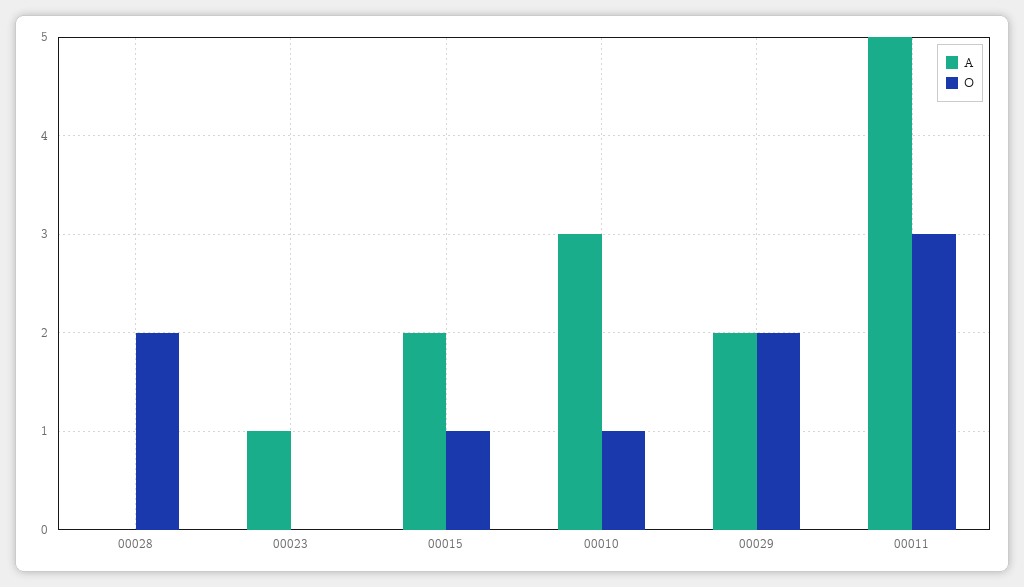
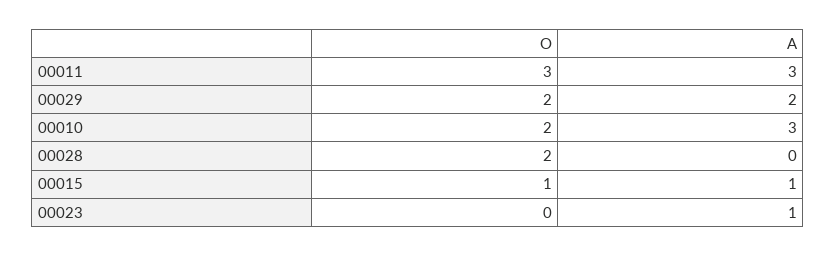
  {
    "A": {
      "00028": 0,
      "00023": 1,
-     "00015": 2,
+     "00015": 1,
      "00010": 3,
      "00029": 2,
-     "00011": 5
+     "00011": 3
    },
    "O": {
      "00028": 2,
      "00023": 0,
      "00015": 1,
-     "00010": 1,
+     "00010": 2,
      "00029": 2,
      "00011": 3
    }
  }

